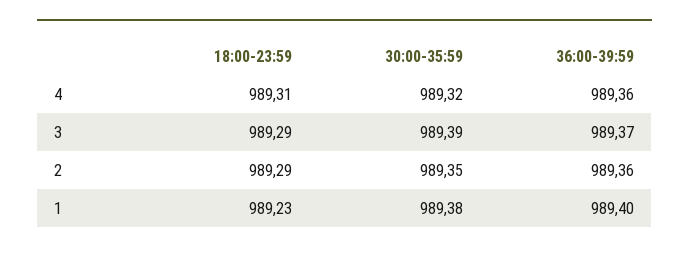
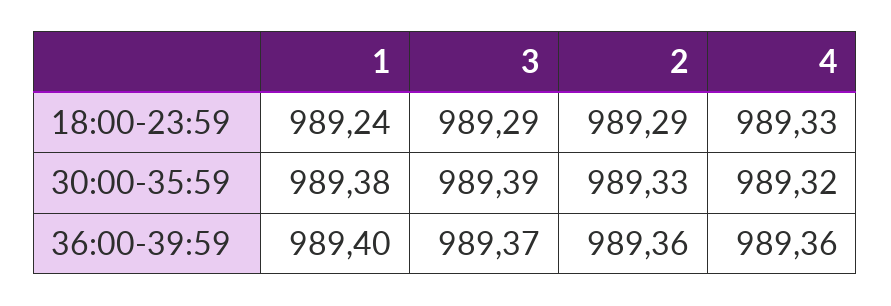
  {
    "18:00-23:59": {
-     "4": 989.31,
+     "4": 989.33,
      "3": 989.29,
      "2": 989.29,
-     "1": 989.23
+     "1": 989.24
    },
    "30:00-35:59": {
      "4": 989.32,
      "3": 989.39,
-     "2": 989.35,
+     "2": 989.33,
      "1": 989.38
    },
    "36:00-39:59": {
      "4": 989.36,
      "3": 989.37,
      "2": 989.36,
      "1": 989.4
    }
  }

